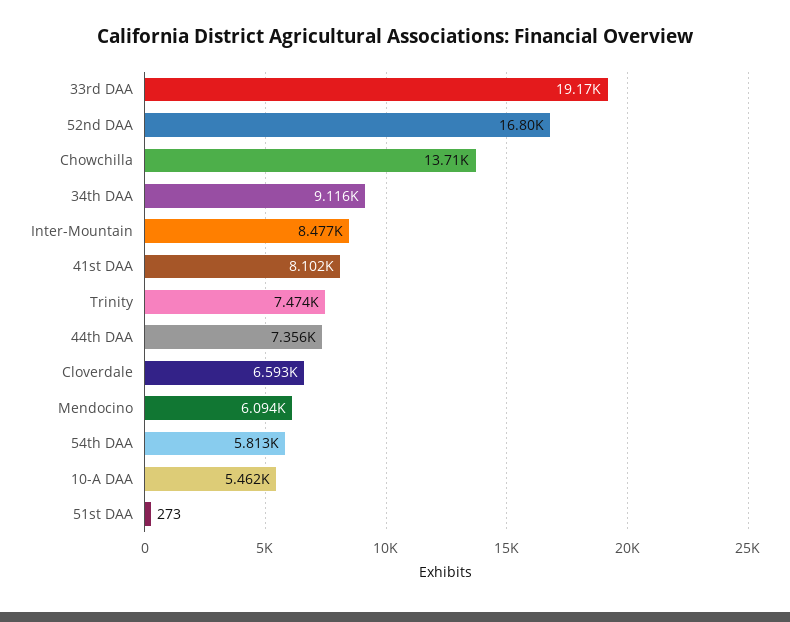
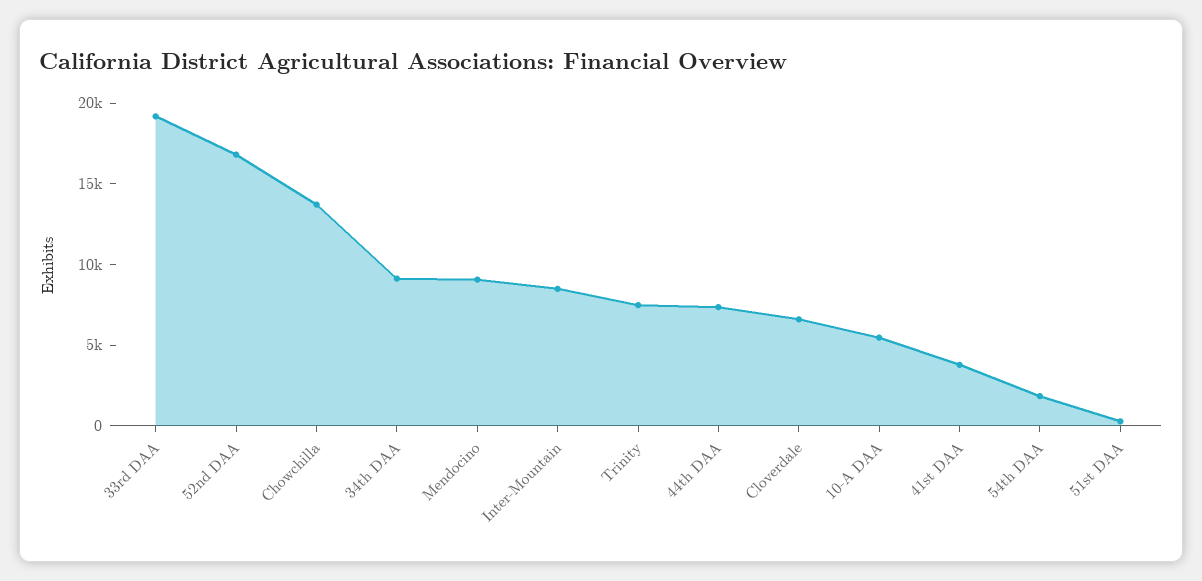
  {
    "33rd DAA": 19170,
    "52nd DAA": 16800,
    "Chowchilla": 13710,
    "34th DAA": 9116,
    "Inter-Mountain": 8477,
-   "41st DAA": 8102,
+   "41st DAA": 4000,
    "Trinity": 7474,
    "44th DAA": 7356,
    "Cloverdale": 6593,
-   "Mendocino": 6094,
+   "Mendocino": 9000,
-   "54th DAA": 5813,
+   "54th DAA": 2000,
    "10-A DAA": 5462,
    "51st DAA": 273
  }

